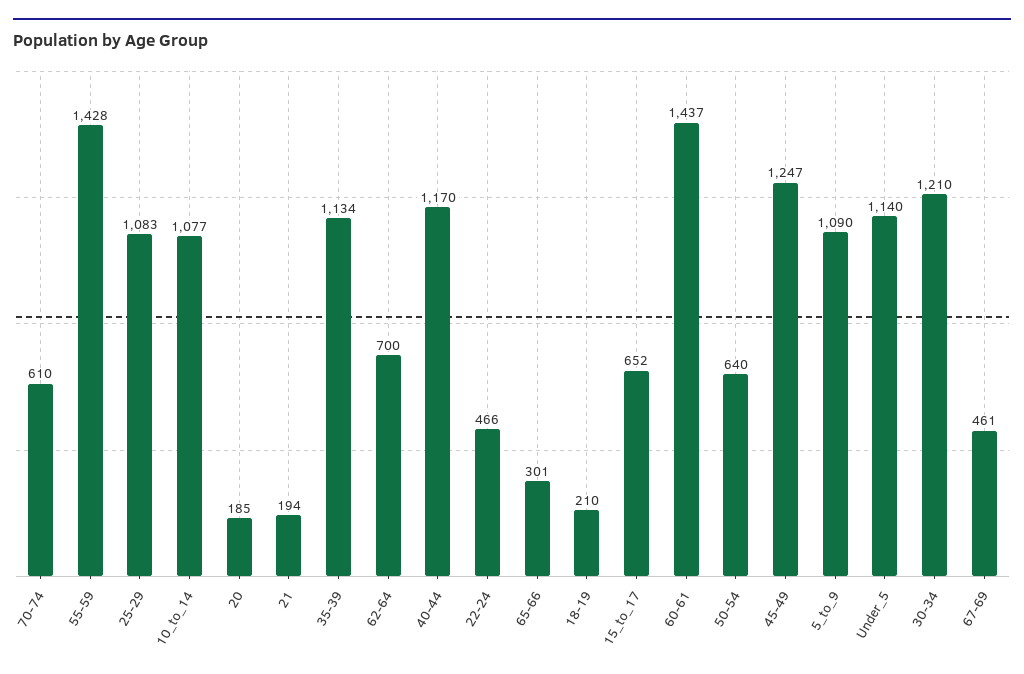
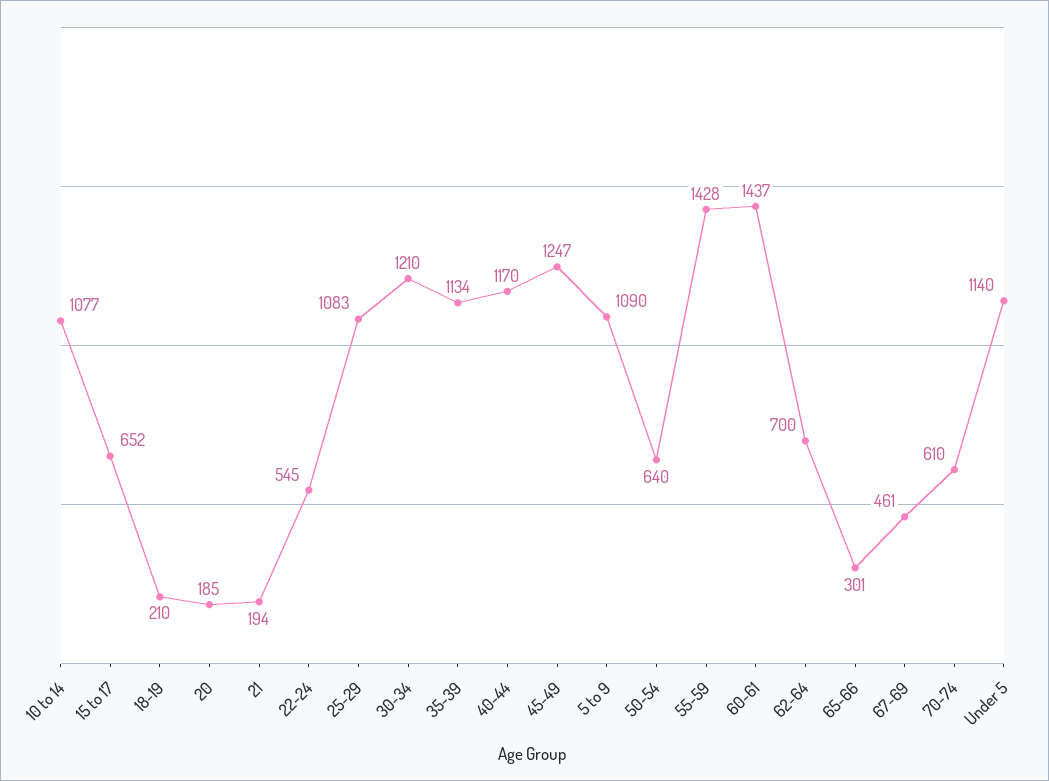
  {
    "70-74": 610,
    "55-59": 1428,
    "25-29": 1083,
    "10_to_14": 1077,
    "20": 185,
    "21": 194,
    "35-39": 1134,
    "62-64": 700,
    "40-44": 1170,
-   "22-24": 466,
+   "22-24": 545,
    "65-66": 301,
    "18-19": 210,
    "15_to_17": 652,
    "60-61": 1437,
    "50-54": 640,
    "45-49": 1247,
    "5_to_9": 1090,
    "Under_5": 1140,
    "30-34": 1210,
    "67-69": 461
  }

